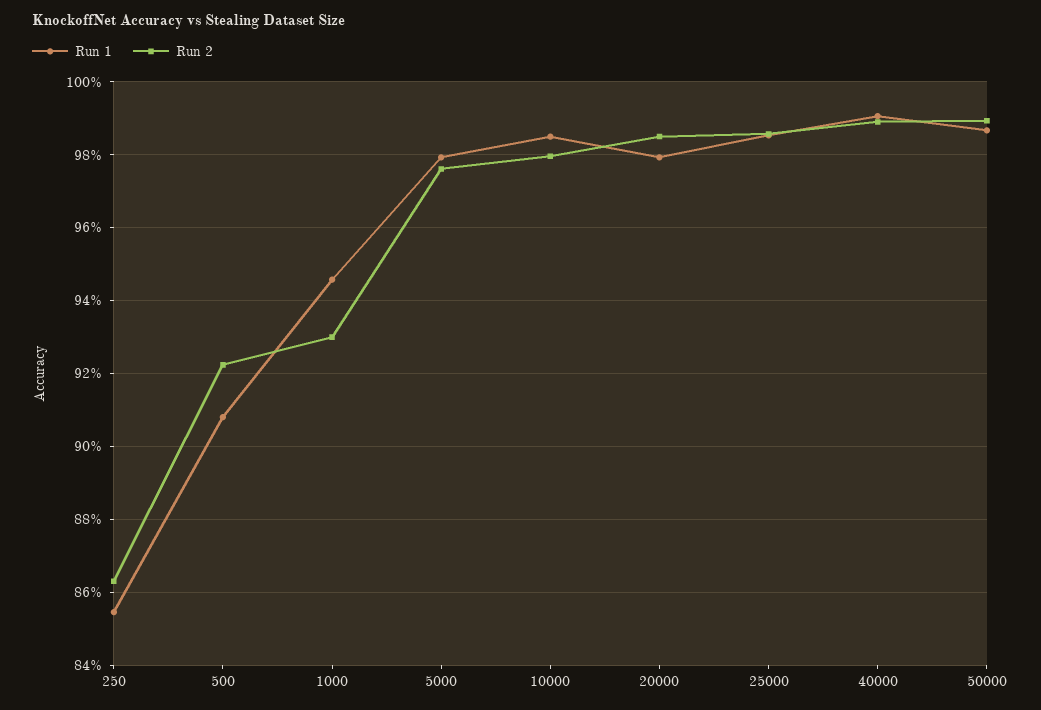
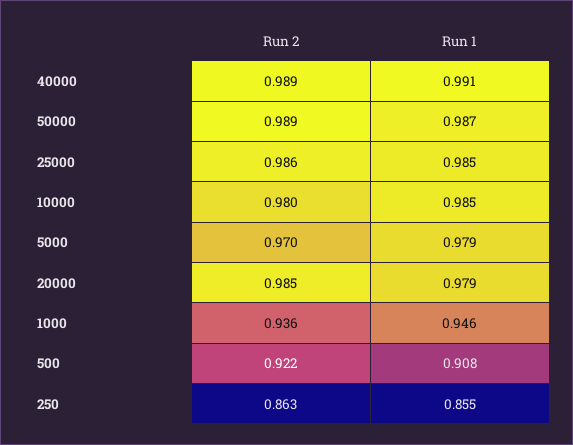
  {
    "Run 1": {
      "250": 0.855,
      "500": 0.908,
      "1000": 0.946,
      "5000": 0.979,
      "10000": 0.985,
      "20000": 0.979,
      "25000": 0.985,
      "40000": 0.991,
      "50000": 0.987
    },
    "Run 2": {
      "250": 0.863,
      "500": 0.922,
-     "1000": 0.93,
+     "1000": 0.936,
-     "5000": 0.976,
+     "5000": 0.97,
      "10000": 0.98,
      "20000": 0.985,
      "25000": 0.986,
      "40000": 0.989,
      "50000": 0.989
    }
  }

